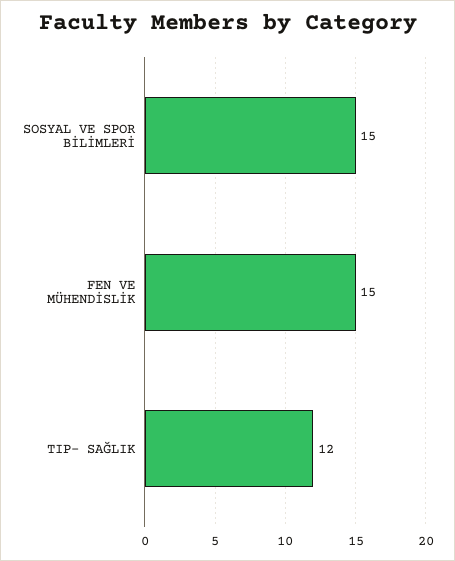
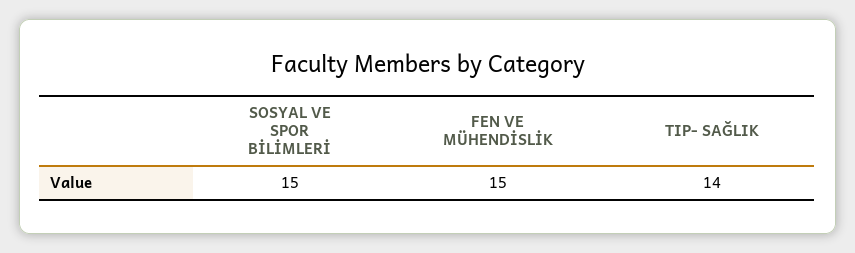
  {
    "SOSYAL VE SPOR BİLİMLERİ": 15,
    "FEN VE MÜHENDİSLİK": 15,
-   "TIP- SAĞLIK": 12
+   "TIP- SAĞLIK": 14
  }

